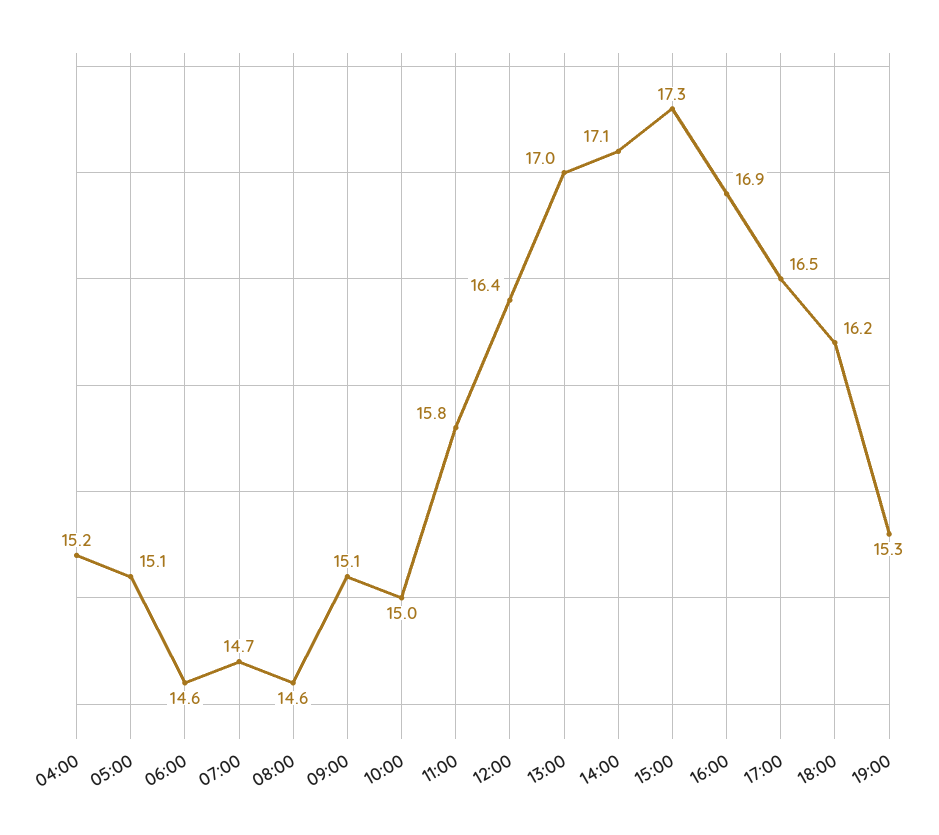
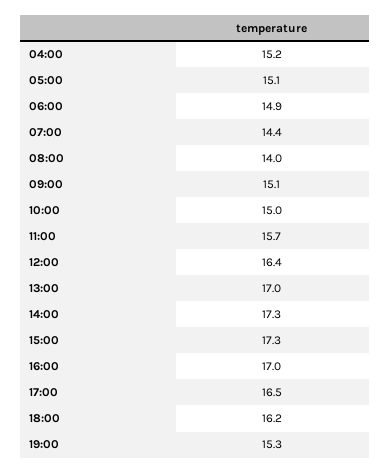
  {
    "04:00": 15.2,
    "05:00": 15.1,
-   "06:00": 14.6,
+   "06:00": 14.9,
-   "07:00": 14.7,
+   "07:00": 14.4,
-   "08:00": 14.6,
+   "08:00": 14,
    "09:00": 15.1,
    "10:00": 15,
-   "11:00": 15.8,
+   "11:00": 15.7,
    "12:00": 16.4,
    "13:00": 17,
-   "14:00": 17.1,
+   "14:00": 17.3,
    "15:00": 17.3,
-   "16:00": 16.9,
+   "16:00": 17,
    "17:00": 16.5,
    "18:00": 16.2,
    "19:00": 15.3
  }

